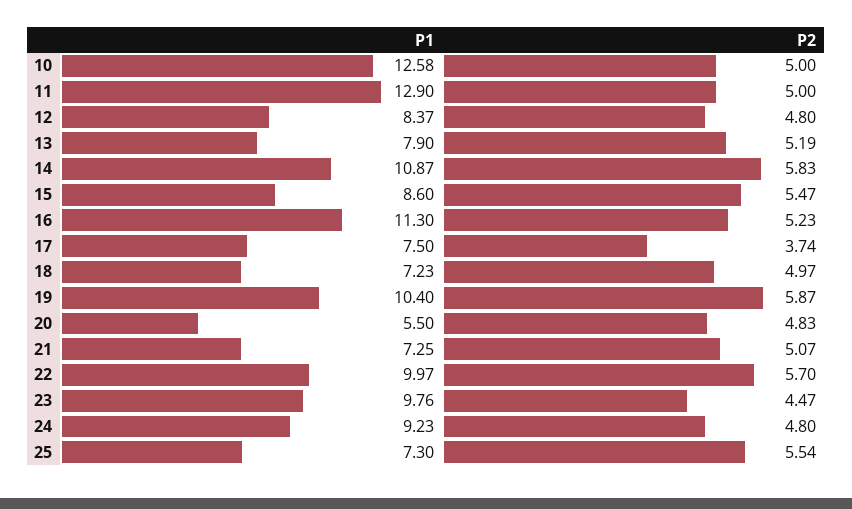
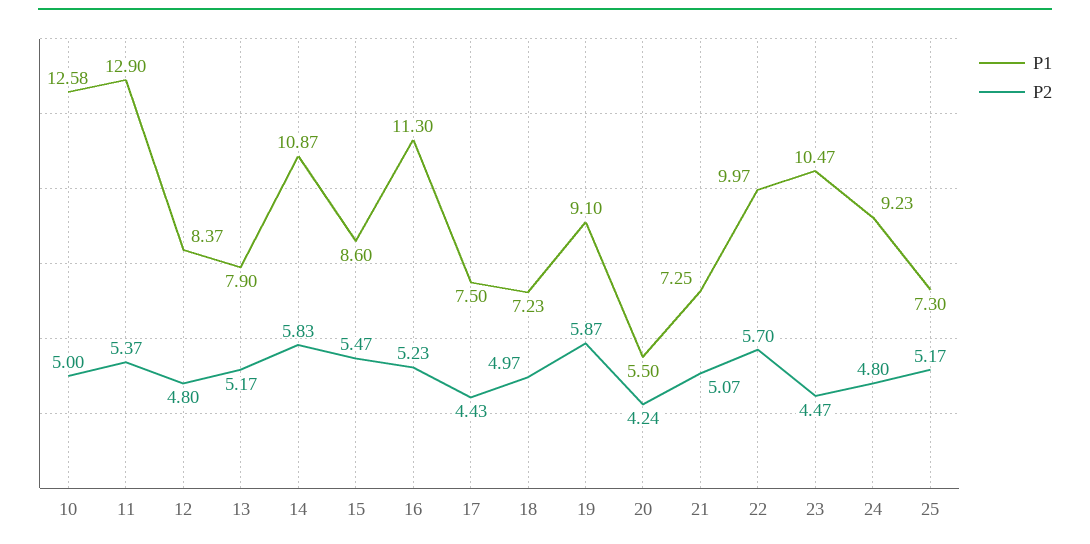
  {
    "P1": {
      "10": 12.58,
      "11": 12.9,
      "12": 8.37,
      "13": 7.9,
      "14": 10.87,
      "15": 8.6,
      "16": 11.3,
      "17": 7.5,
      "18": 7.23,
-     "19": 10.4,
+     "19": 9.1,
      "20": 5.5,
      "21": 7.25,
      "22": 9.97,
-     "23": 9.76,
+     "23": 10.47,
      "24": 9.23,
      "25": 7.3
    },
    "P2": {
      "10": 5,
-     "11": 5,
+     "11": 5.37,
      "12": 4.8,
-     "13": 5.19,
+     "13": 5.17,
      "14": 5.83,
      "15": 5.47,
      "16": 5.23,
-     "17": 3.74,
+     "17": 4.43,
      "18": 4.97,
      "19": 5.87,
-     "20": 4.83,
+     "20": 4.24,
      "21": 5.07,
      "22": 5.7,
      "23": 4.47,
      "24": 4.8,
-     "25": 5.54
+     "25": 5.17
    }
  }

